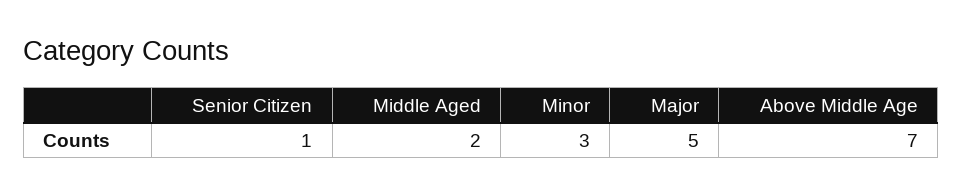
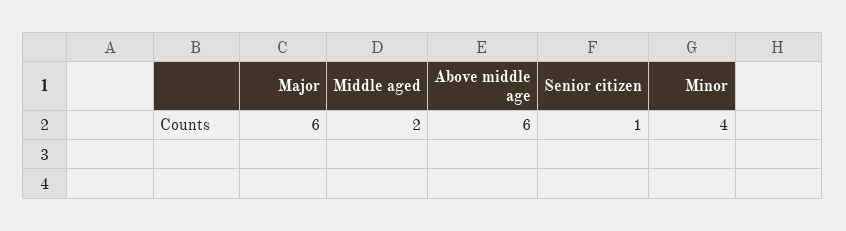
  {
    "Senior Citizen": 1,
    "Middle Aged": 2,
-   "Minor": 3,
+   "Minor": 4,
-   "Major": 5,
+   "Major": 6,
-   "Above Middle Age": 7
+   "Above Middle Age": 6
  }

